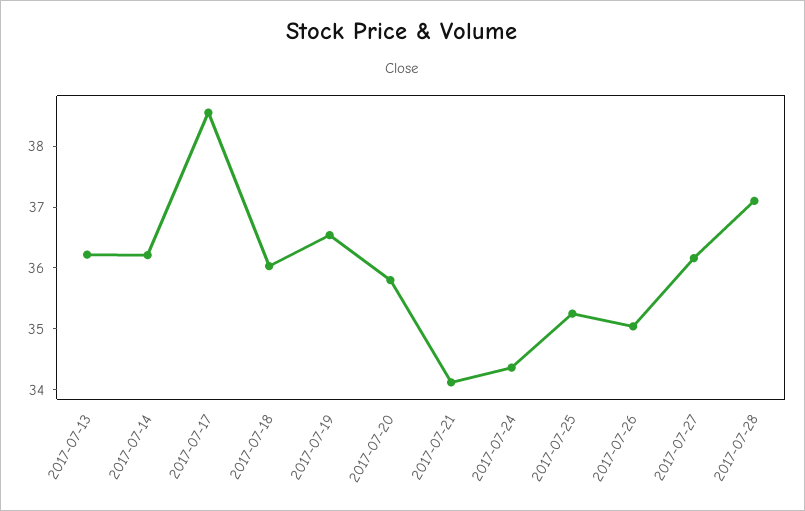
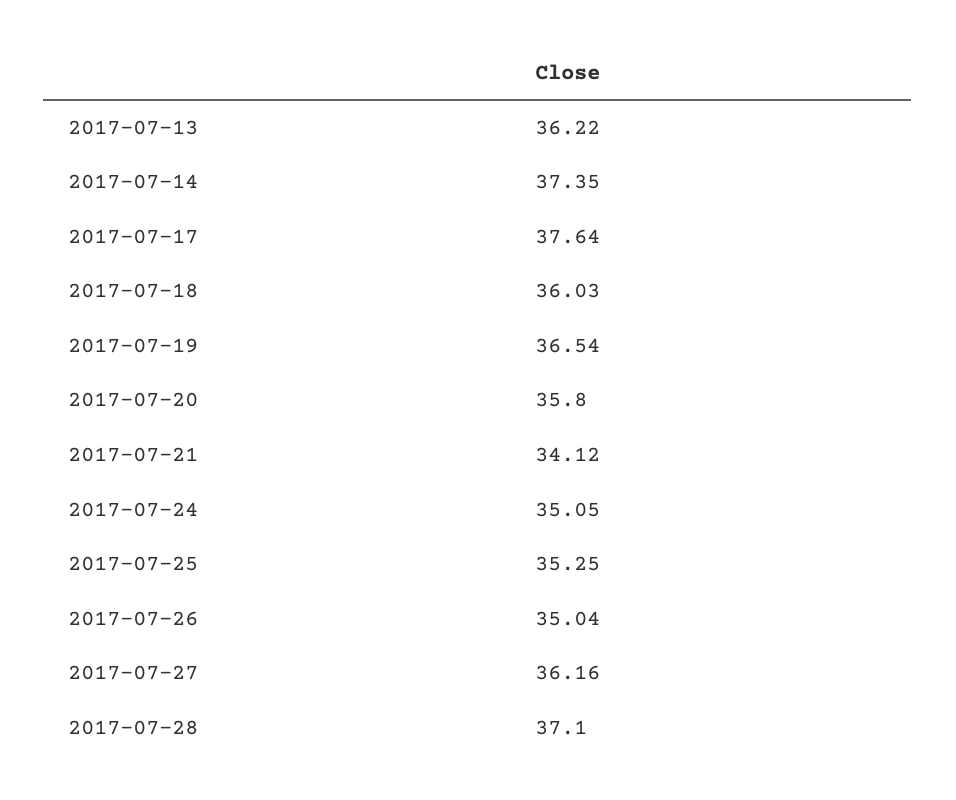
  {
    "2017-07-13": 36.22,
-   "2017-07-14": 36.2,
+   "2017-07-14": 37.35,
-   "2017-07-17": 38.6,
+   "2017-07-17": 37.64,
    "2017-07-18": 36.03,
    "2017-07-19": 36.54,
    "2017-07-20": 35.8,
    "2017-07-21": 34.12,
-   "2017-07-24": 34.4,
+   "2017-07-24": 35.05,
    "2017-07-25": 35.25,
    "2017-07-26": 35.04,
    "2017-07-27": 36.16,
    "2017-07-28": 37.1
  }

